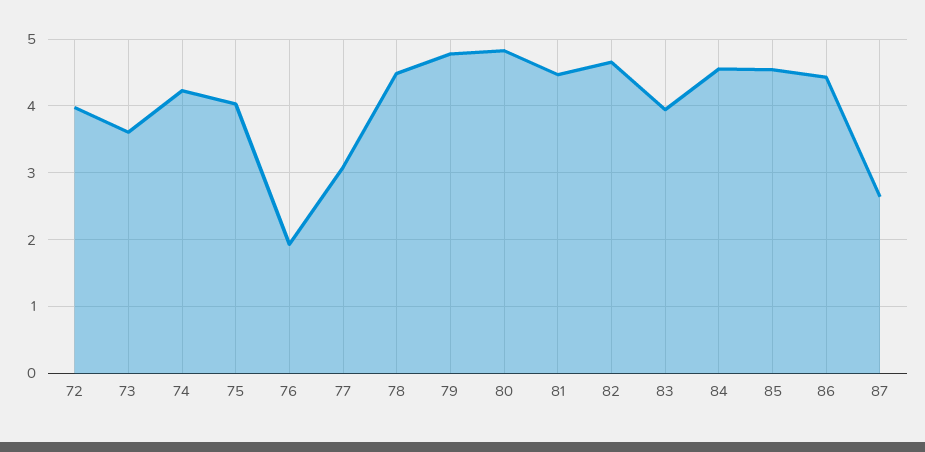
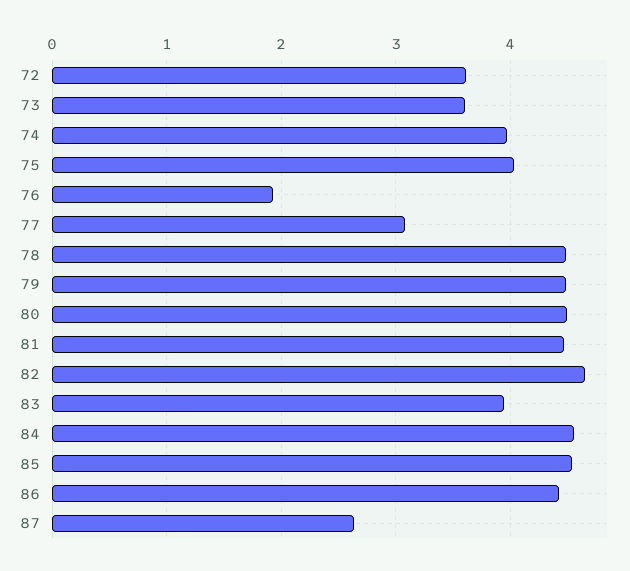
  {
-   "72": 4,
+   "72": 3.6,
    "73": 3.6,
-   "74": 4.2,
+   "74": 4,
    "75": 4,
    "76": 1.9,
    "77": 3.1,
    "78": 4.5,
-   "79": 4.8,
+   "79": 4.5,
-   "80": 4.8,
+   "80": 4.5,
    "81": 4.5,
    "82": 4.7,
    "83": 3.9,
    "84": 4.6,
    "85": 4.5,
    "86": 4.4,
    "87": 2.6
  }

